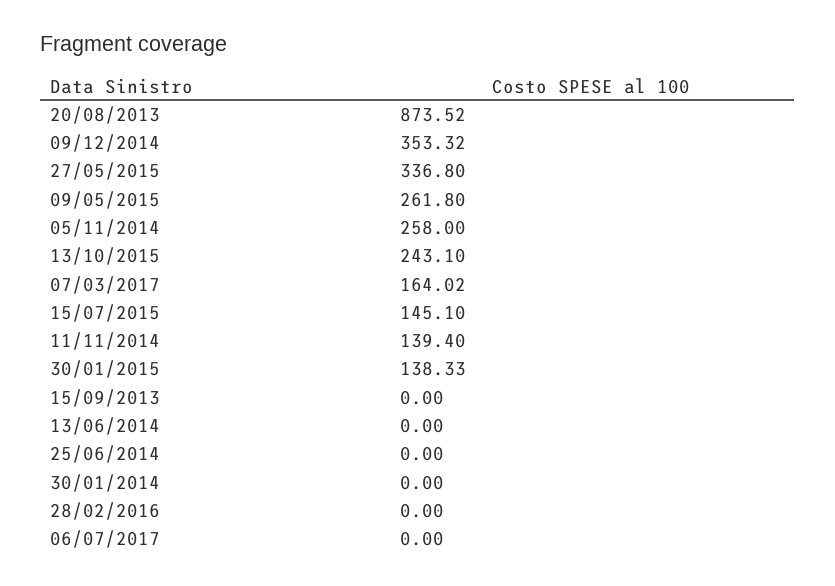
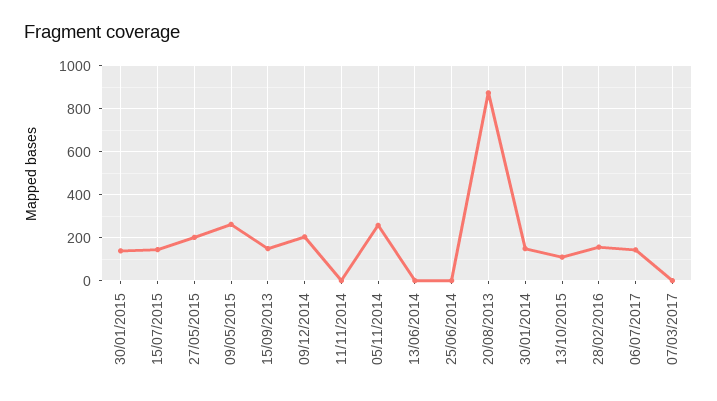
  {
    "20/08/2013": 873.52,
-   "09/12/2014": 353.32,
+   "09/12/2014": 200,
-   "27/05/2015": 336.8,
+   "27/05/2015": 200,
    "09/05/2015": 261.8,
    "05/11/2014": 258,
-   "13/10/2015": 243.1,
+   "13/10/2015": 100,
-   "07/03/2017": 164.02,
+   "07/03/2017": 0,
    "15/07/2015": 145.1,
-   "11/11/2014": 139.4,
+   "11/11/2014": 0,
    "30/01/2015": 138.33,
-   "15/09/2013": 0,
+   "15/09/2013": 150,
    "13/06/2014": 0,
    "25/06/2014": 0,
-   "30/01/2014": 0,
+   "30/01/2014": 150,
-   "28/02/2016": 0,
+   "28/02/2016": 150,
-   "06/07/2017": 0
+   "06/07/2017": 150
  }

